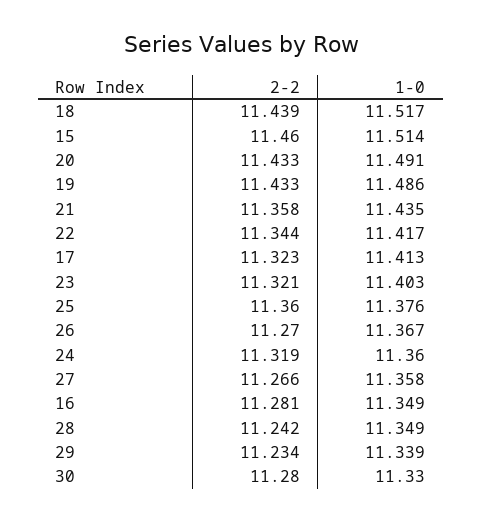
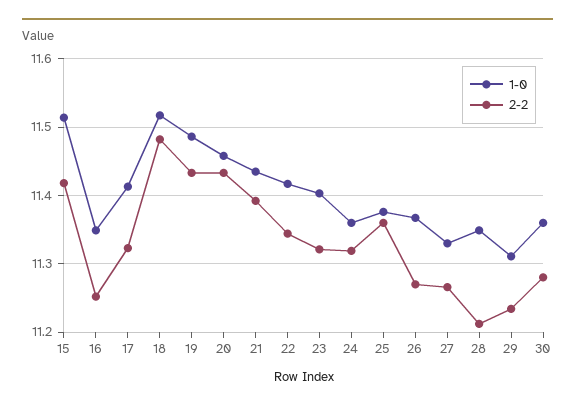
  {
    "2-2": {
-     "18": 11.439,
+     "18": 11.48,
-     "15": 11.46,
+     "15": 11.42,
      "20": 11.433,
      "19": 11.433,
-     "21": 11.358,
+     "21": 11.39,
      "22": 11.344,
      "17": 11.323,
      "23": 11.321,
      "25": 11.36,
      "26": 11.27,
      "24": 11.319,
      "27": 11.266,
-     "16": 11.281,
+     "16": 11.25,
-     "28": 11.242,
+     "28": 11.21,
      "29": 11.234,
      "30": 11.28
    },
    "1-0": {
      "18": 11.517,
      "15": 11.514,
-     "20": 11.491,
+     "20": 11.46,
      "19": 11.486,
      "21": 11.435,
      "22": 11.417,
      "17": 11.413,
      "23": 11.403,
      "25": 11.376,
      "26": 11.367,
      "24": 11.36,
-     "27": 11.358,
+     "27": 11.33,
      "16": 11.349,
      "28": 11.349,
-     "29": 11.339,
+     "29": 11.31,
-     "30": 11.33
+     "30": 11.36
    }
  }

